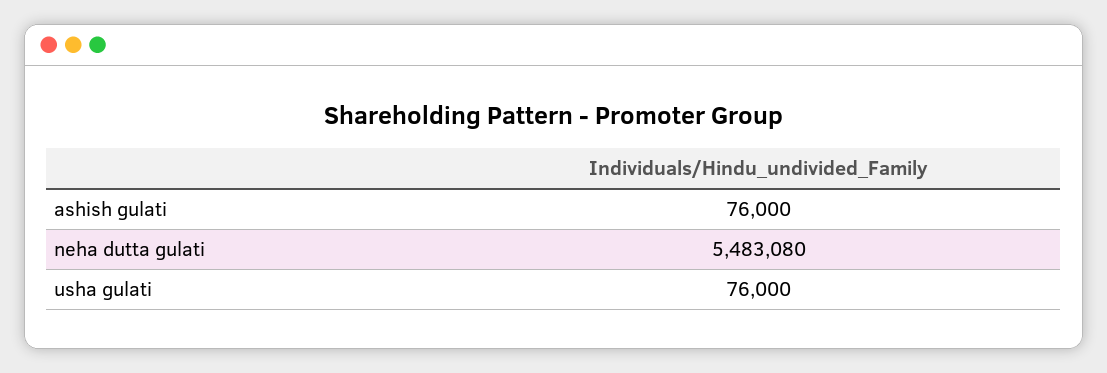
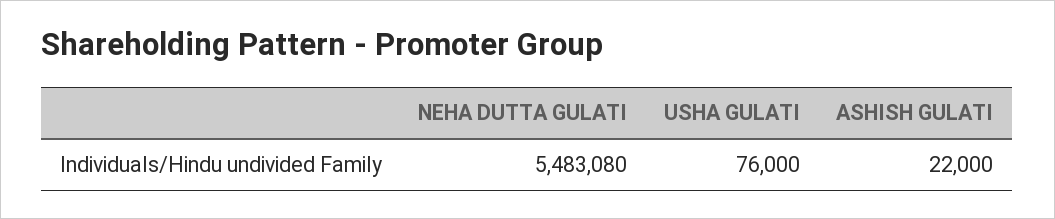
  {
-   "ashish gulati": 76000,
+   "ashish gulati": 22000,
    "neha dutta gulati": 5483080,
    "usha gulati": 76000
  }

